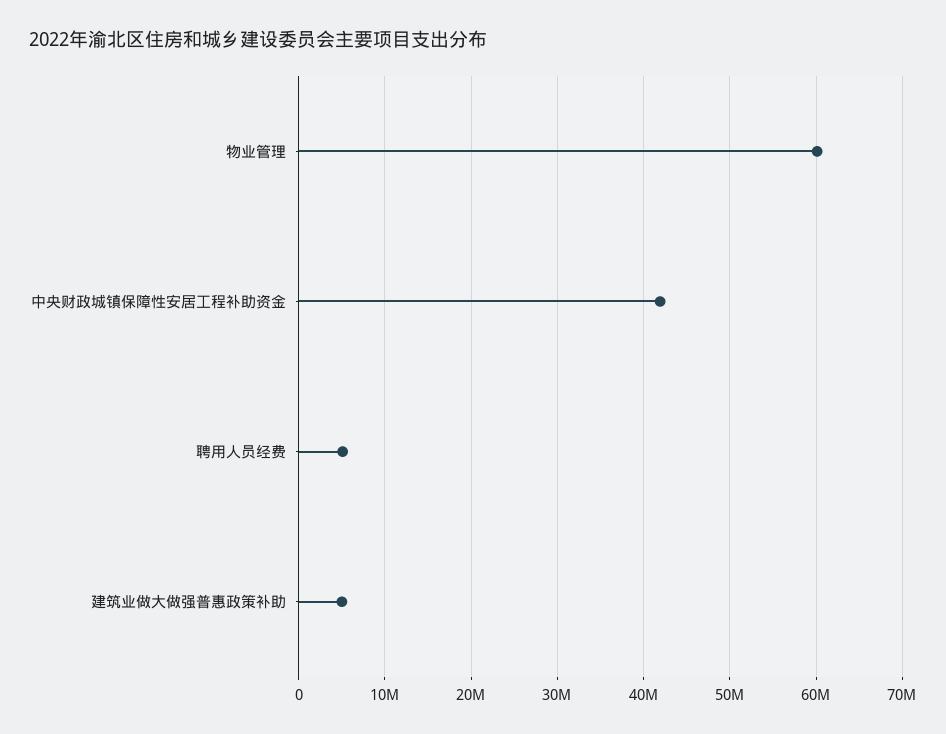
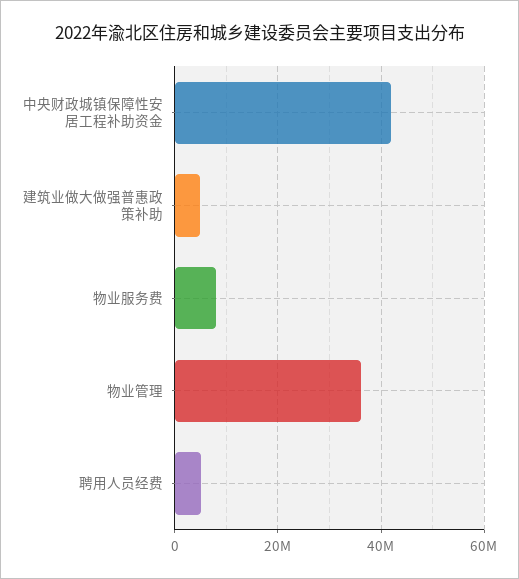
  {
-   "物业管理": 60000000,
+   "物业管理": 36000000,
    "中央财政城镇保障性安居工程补助资金": 42000000,
    "聘用人员经费": 5000000,
-   "建筑业做大做强普惠政策补助": 5000000
+   "建筑业做大做强普惠政策补助": 5000000,
+   "物业服务费": 8000000
  }

